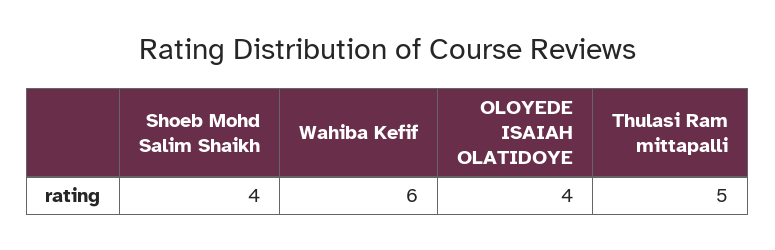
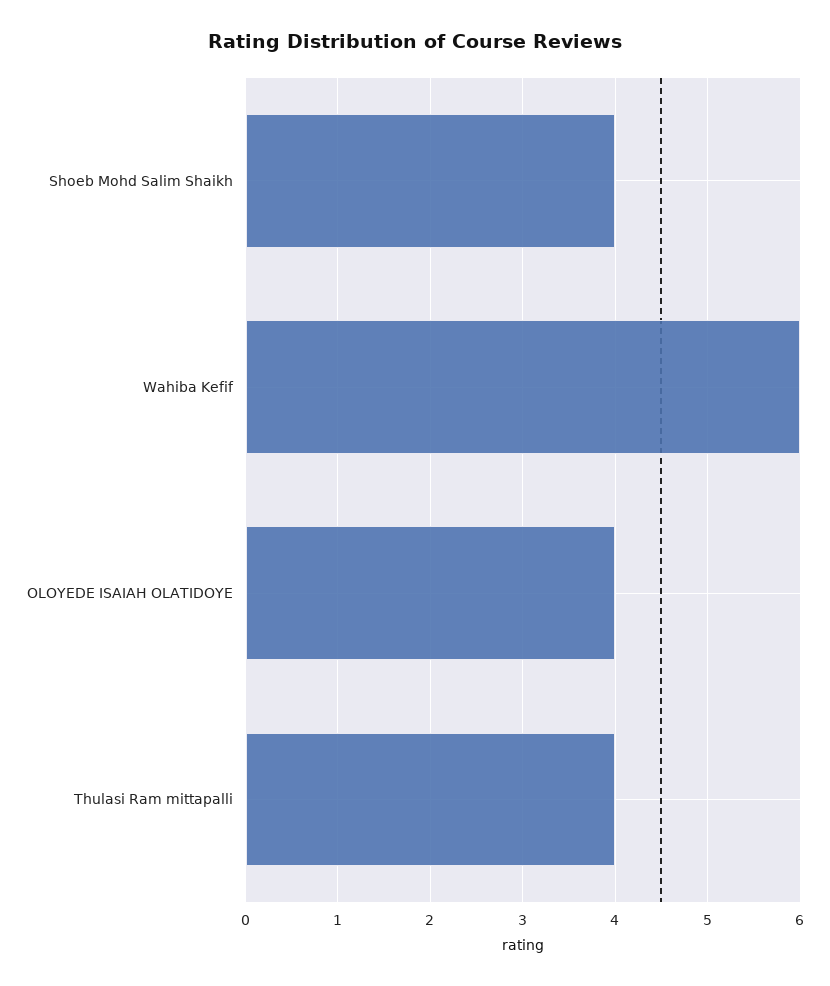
  {
    "Shoeb Mohd Salim Shaikh": 4,
    "Wahiba Kefif": 6,
    "OLOYEDE ISAIAH OLATIDOYE": 4,
-   "Thulasi Ram mittapalli": 5
+   "Thulasi Ram mittapalli": 4
  }

